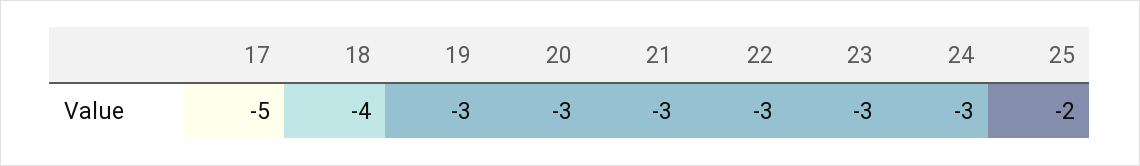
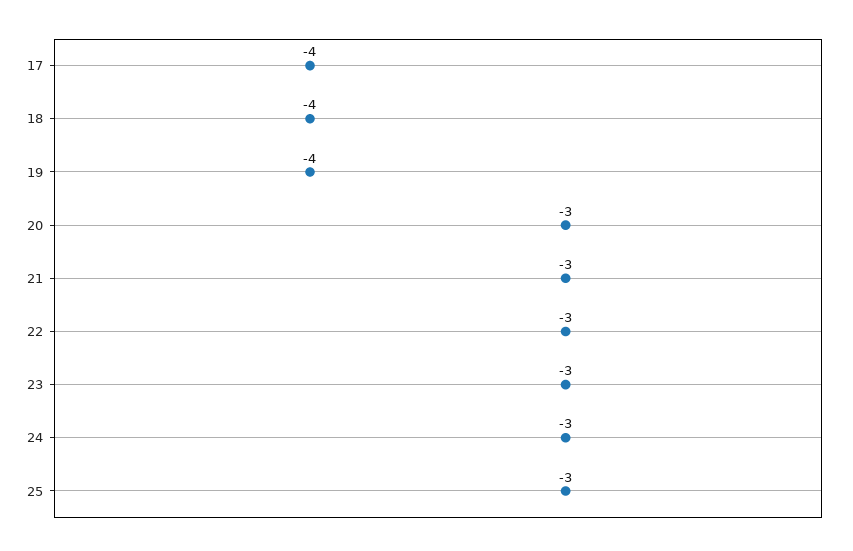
  {
-   "17": -5,
+   "17": -4,
    "18": -4,
-   "19": -3,
+   "19": -4,
    "20": -3,
    "21": -3,
    "22": -3,
    "23": -3,
    "24": -3,
-   "25": -2
+   "25": -3
  }

